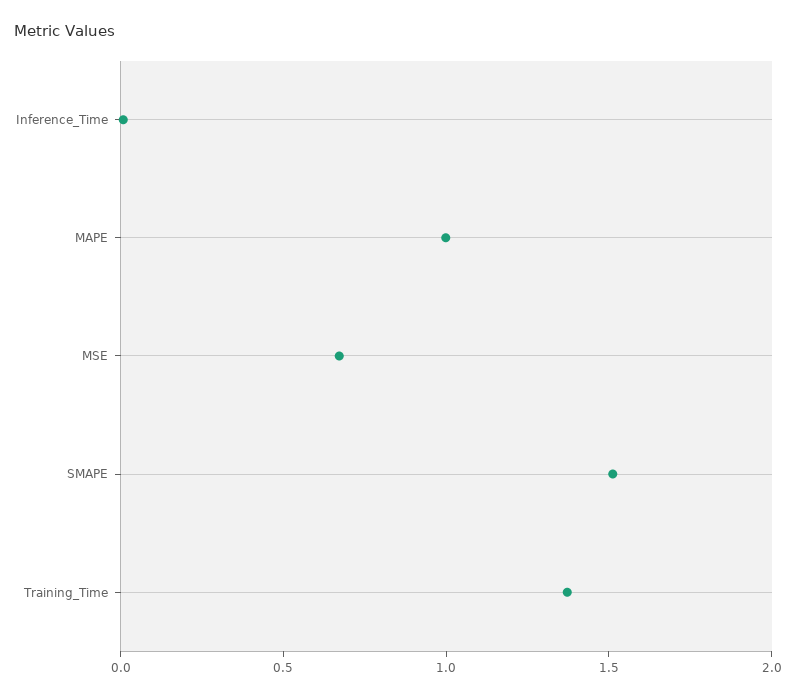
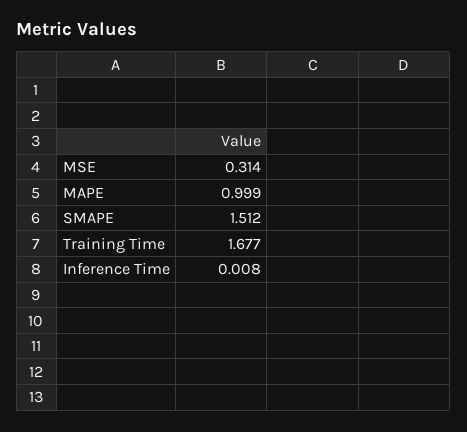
  {
    "Inference_Time": 0.008,
    "MAPE": 0.999,
-   "MSE": 0.7,
+   "MSE": 0.314,
    "SMAPE": 1.512,
-   "Training_Time": 1.4
+   "Training_Time": 1.677
  }

